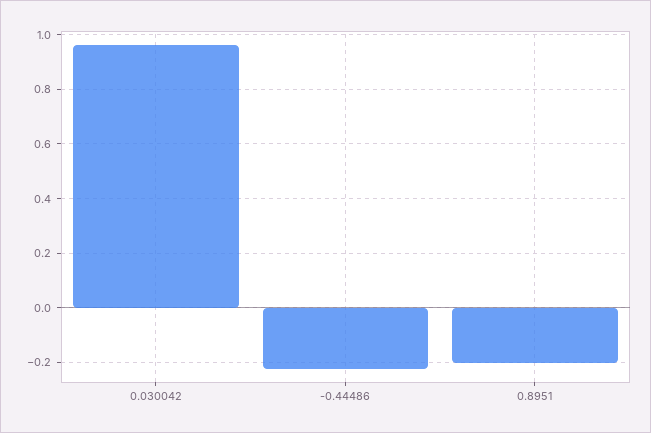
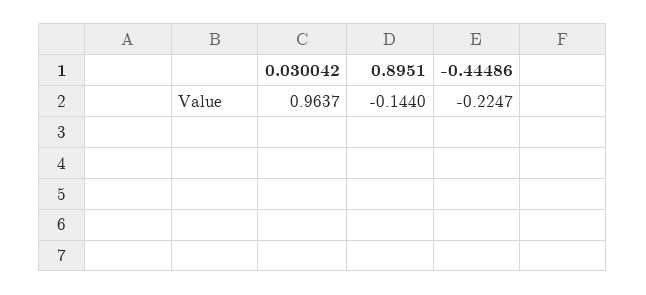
  {
    "0.030042": 0.9637,
    "-0.44486": -0.2247,
-   "0.8951": -0.2
+   "0.8951": -0.144
  }

